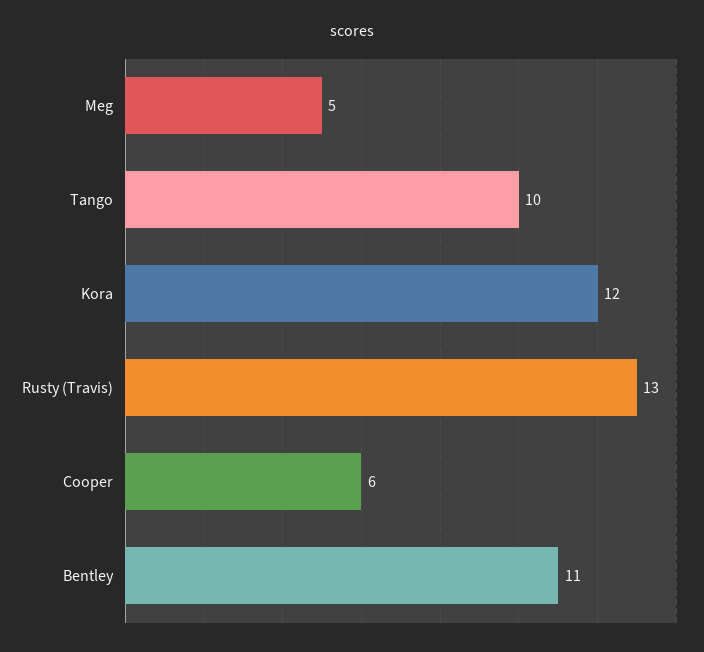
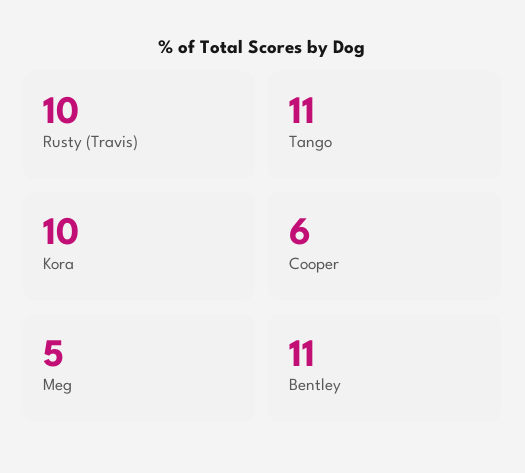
  {
    "Meg": 5,
-   "Tango": 10,
+   "Tango": 11,
-   "Kora": 12,
+   "Kora": 10,
-   "Rusty (Travis)": 13,
+   "Rusty (Travis)": 10,
    "Cooper": 6,
    "Bentley": 11
  }

